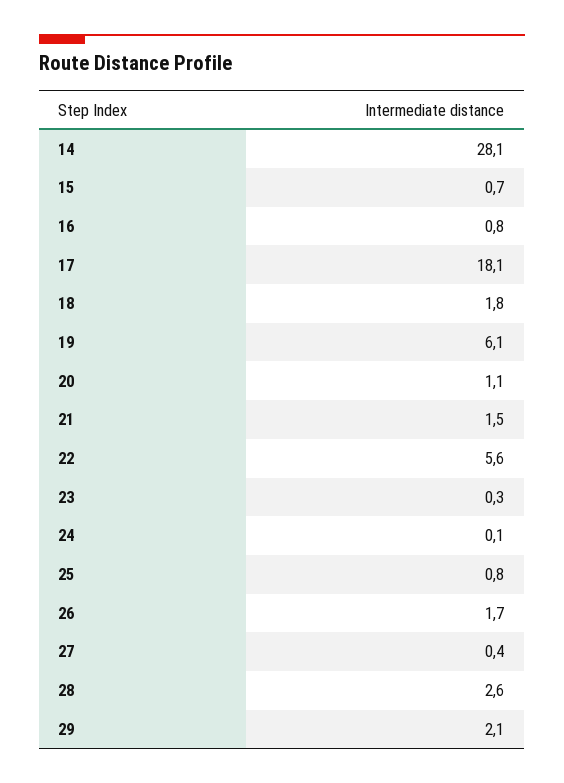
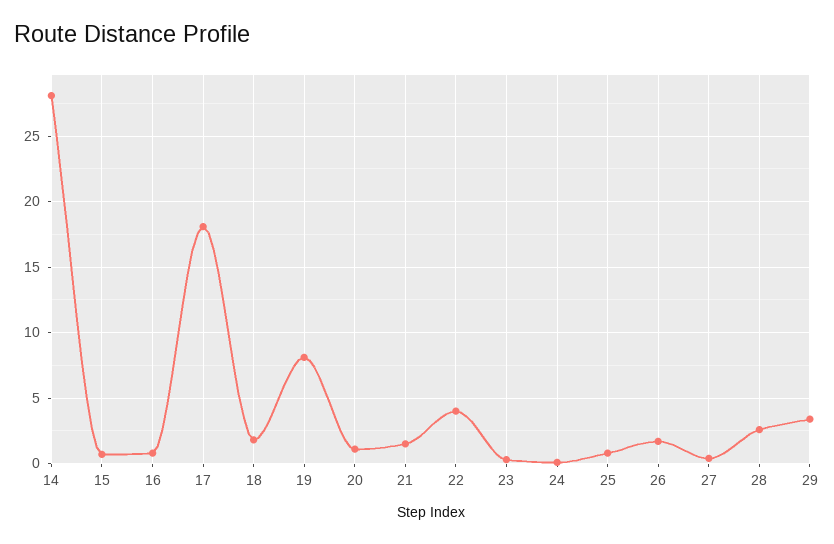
  {
    "14": 28.1,
    "15": 0.7,
    "16": 0.8,
    "17": 18.1,
    "18": 1.8,
-   "19": 6.1,
+   "19": 8,
    "20": 1.1,
    "21": 1.5,
-   "22": 5.6,
+   "22": 4,
    "23": 0.3,
    "24": 0.1,
    "25": 0.8,
    "26": 1.7,
    "27": 0.4,
    "28": 2.6,
-   "29": 2.1
+   "29": 3.5
  }

